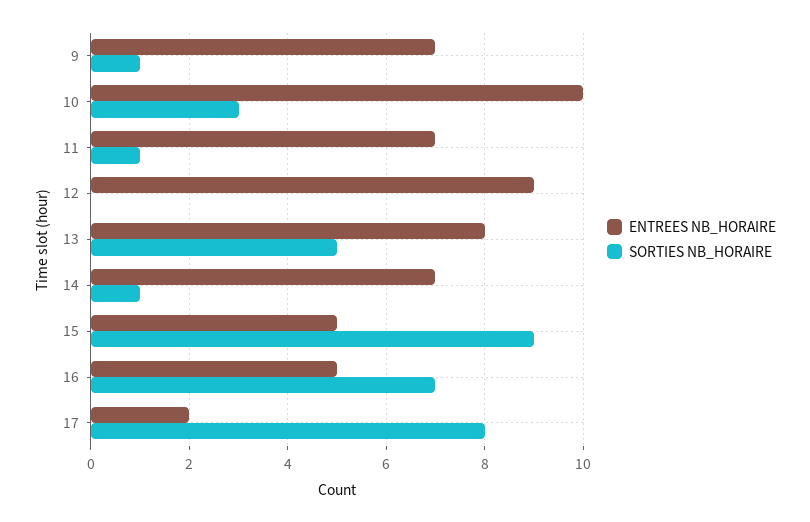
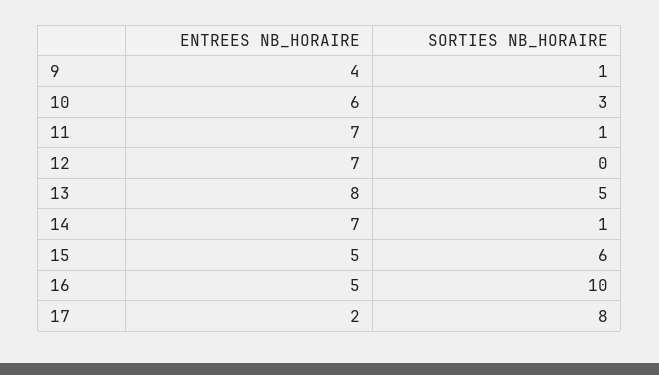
  {
    "ENTREES NB_HORAIRE": {
-     "9": 7,
+     "9": 4,
-     "10": 10,
+     "10": 6,
      "11": 7,
-     "12": 9,
+     "12": 7,
      "13": 8,
      "14": 7,
      "15": 5,
      "16": 5,
      "17": 2
    },
    "SORTIES NB_HORAIRE": {
      "9": 1,
      "10": 3,
      "11": 1,
      "12": 0,
      "13": 5,
      "14": 1,
-     "15": 9,
+     "15": 6,
-     "16": 7,
+     "16": 10,
      "17": 8
    }
  }

